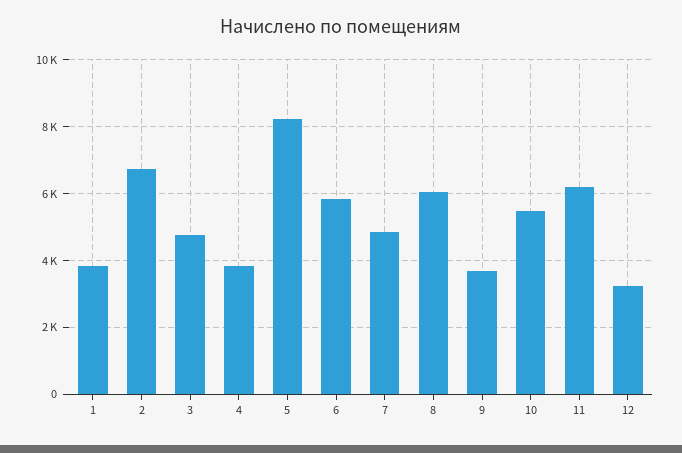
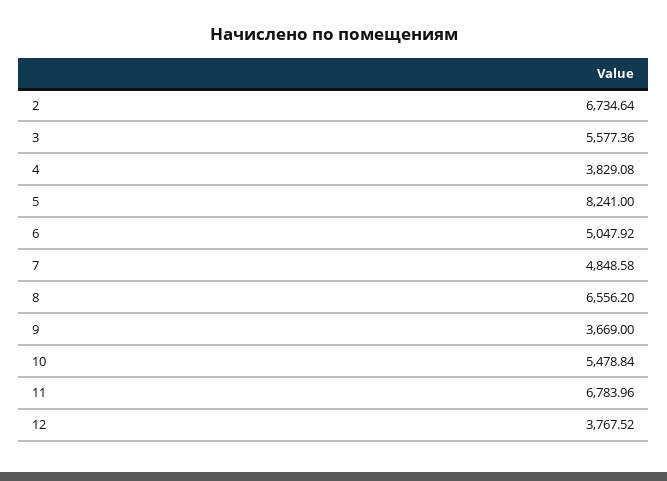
  {
-   "1": 3800,
    "2": 6734.64,
-   "3": 4800,
+   "3": 5577.36,
    "4": 3829.08,
    "5": 8241,
-   "6": 5800,
+   "6": 5047.92,
    "7": 4848.58,
-   "8": 6000,
+   "8": 6556.2,
    "9": 3669,
    "10": 5478.84,
-   "11": 6200,
+   "11": 6783.96,
-   "12": 3200
+   "12": 3767.52
  }

